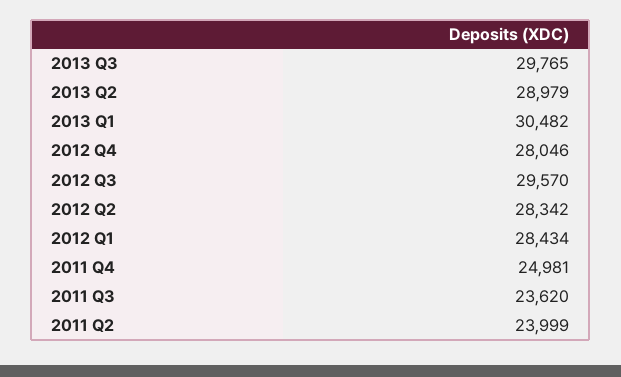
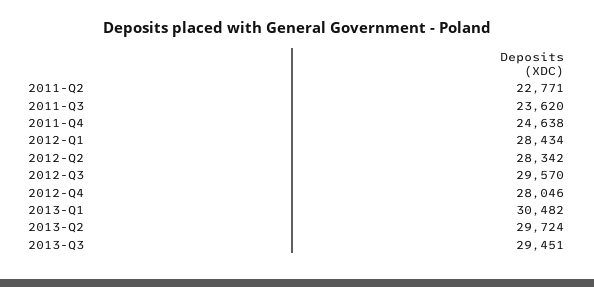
  {
-   "2013 Q3": 29765,
+   "2013 Q3": 29451,
-   "2013 Q2": 28979,
+   "2013 Q2": 29724,
    "2013 Q1": 30482,
    "2012 Q4": 28046,
    "2012 Q3": 29570,
    "2012 Q2": 28342,
    "2012 Q1": 28434,
-   "2011 Q4": 24981,
+   "2011 Q4": 24638,
    "2011 Q3": 23620,
-   "2011 Q2": 23999
+   "2011 Q2": 22771
  }

